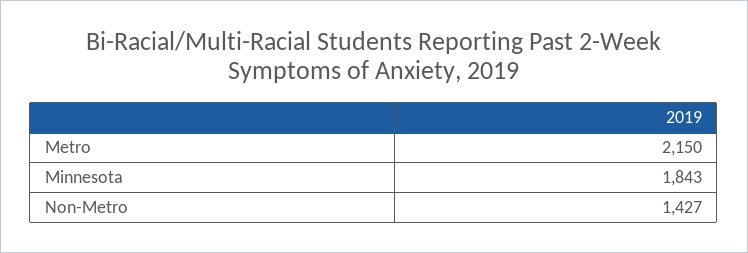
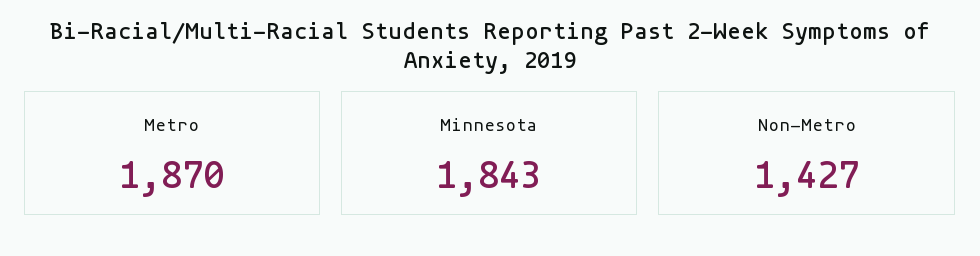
  {
-   "Metro": 2150,
+   "Metro": 1870,
    "Minnesota": 1843,
    "Non-Metro": 1427
  }

